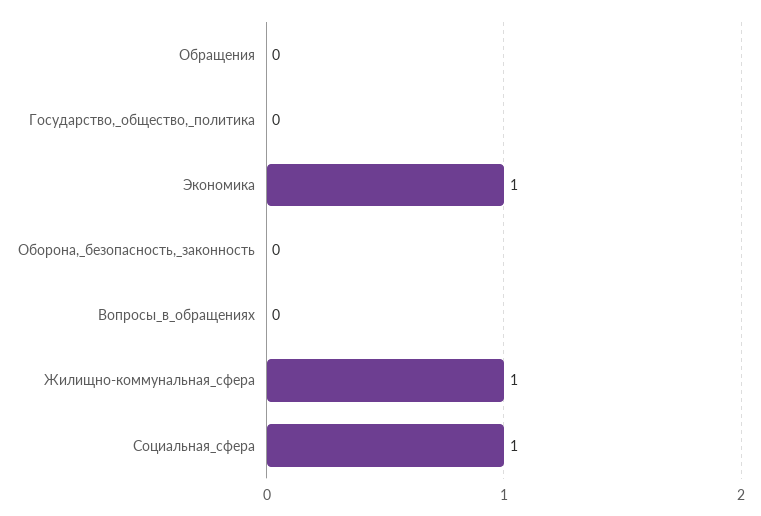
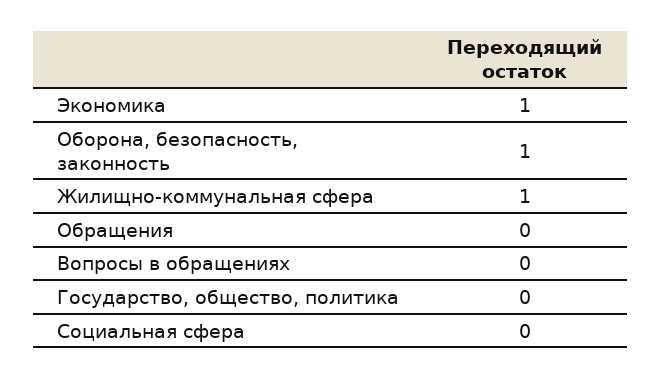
  {
    "Обращения": 0,
    "Государство,_общество,_политика": 0,
    "Экономика": 1,
-   "Оборона,_безопасность,_законность": 0,
+   "Оборона,_безопасность,_законность": 1,
    "Вопросы_в_обращениях": 0,
    "Жилищно-коммунальная_сфера": 1,
-   "Социальная_сфера": 1
+   "Социальная_сфера": 0
  }

